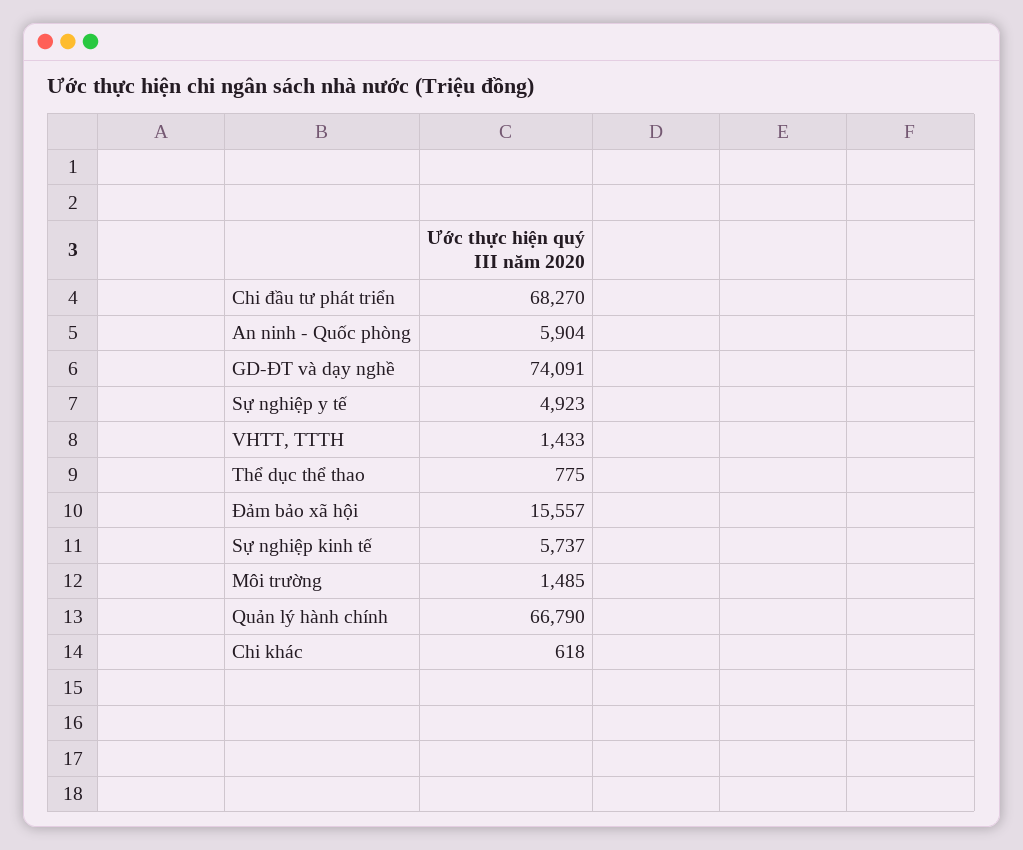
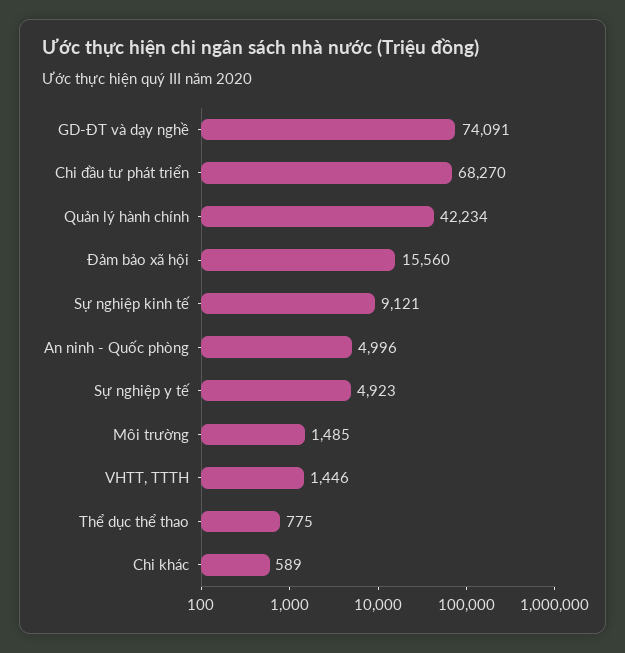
  {
    "Chi đầu tư phát triển": 68270,
-   "An ninh - Quốc phòng": 5904,
+   "An ninh - Quốc phòng": 4996,
    "GD-ĐT và dạy nghề": 74091,
    "Sự nghiệp y tế": 4923,
-   "VHTT, TTTH": 1433,
+   "VHTT, TTTH": 1446,
    "Thể dục thể thao": 775,
-   "Đảm bảo xã hội": 15557,
+   "Đảm bảo xã hội": 15560,
-   "Sự nghiệp kinh tế": 5737,
+   "Sự nghiệp kinh tế": 9121,
    "Môi trường": 1485,
-   "Quản lý hành chính": 66790,
+   "Quản lý hành chính": 42234,
-   "Chi khác": 618
+   "Chi khác": 589
  }

